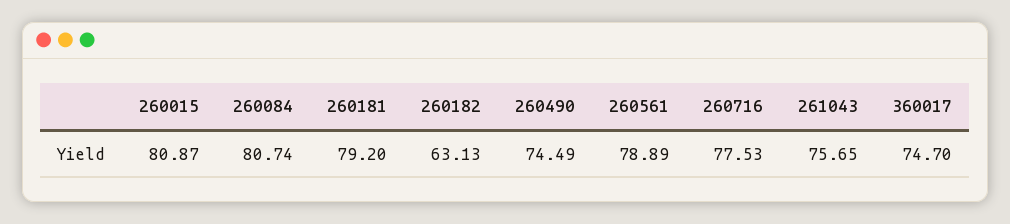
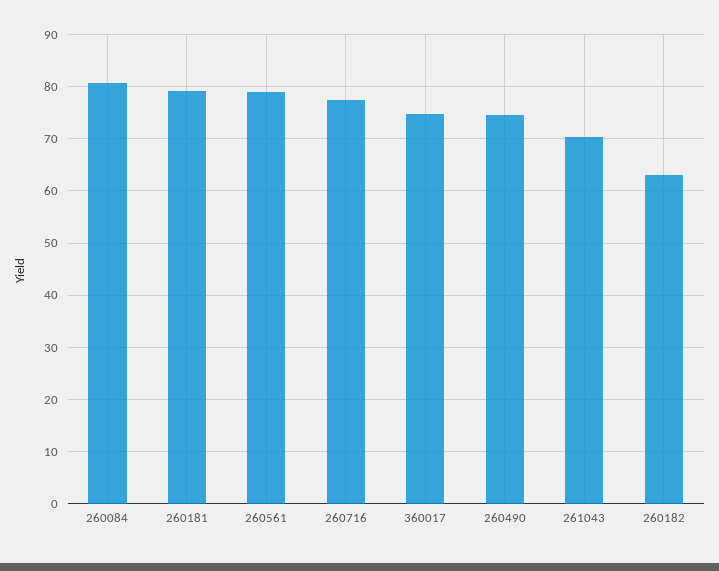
  {
-   "260015": 80.87,
    "260084": 80.74,
    "260181": 79.2,
    "260182": 63.13,
    "260490": 74.49,
    "260561": 78.89,
    "260716": 77.53,
-   "261043": 75.65,
+   "261043": 70,
    "360017": 74.7
  }

